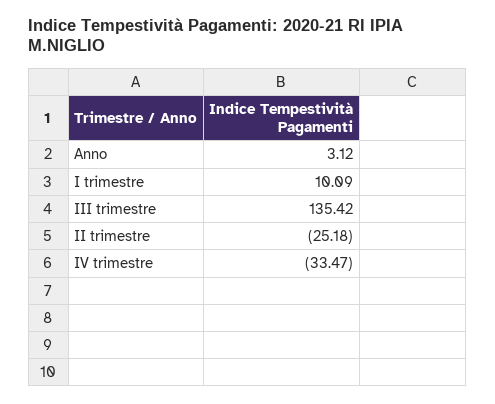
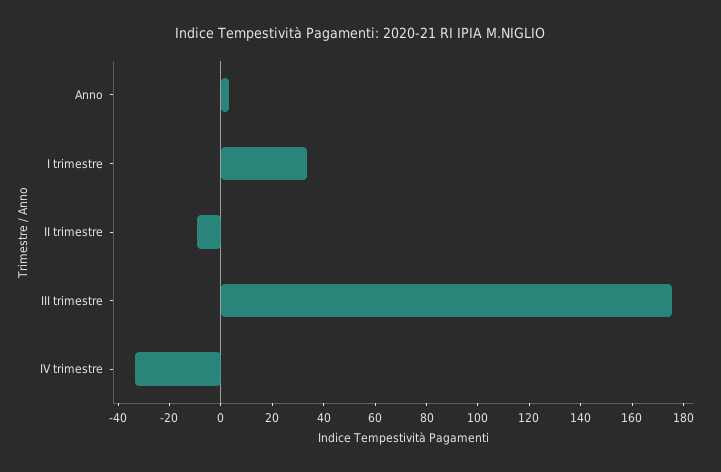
  {
    "Anno": 3.12,
-   "I trimestre": 10.09,
+   "I trimestre": 35,
-   "III trimestre": 135.42,
+   "III trimestre": 175,
-   "II trimestre": -25.18,
+   "II trimestre": -10,
    "IV trimestre": -33.47
  }

